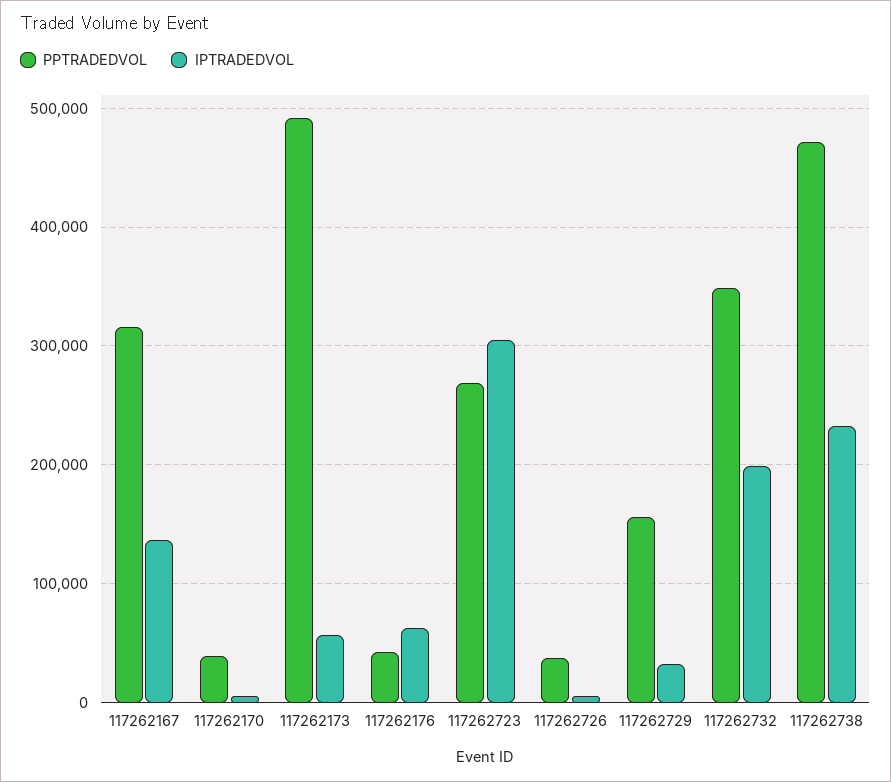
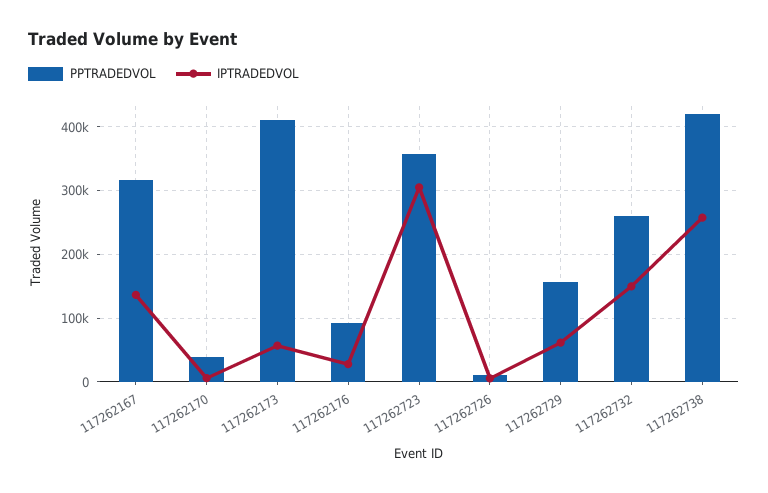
  {
    "PPTRADEDVOL": {
      "117262167": 320000,
      "117262170": 40000,
-     "117262173": 490000,
+     "117262173": 410000,
-     "117262176": 40000,
+     "117262176": 90000,
-     "117262723": 270000,
+     "117262723": 360000,
-     "117262726": 40000,
+     "117262726": 10000,
      "117262729": 160000,
-     "117262732": 350000,
+     "117262732": 260000,
-     "117262738": 470000
+     "117262738": 420000
    },
    "IPTRADEDVOL": {
      "117262167": 140000,
      "117262170": 10000,
      "117262173": 60000,
-     "117262176": 60000,
+     "117262176": 30000,
      "117262723": 310000,
      "117262726": 10000,
-     "117262729": 30000,
+     "117262729": 60000,
-     "117262732": 200000,
+     "117262732": 150000,
-     "117262738": 230000
+     "117262738": 260000
    }
  }

